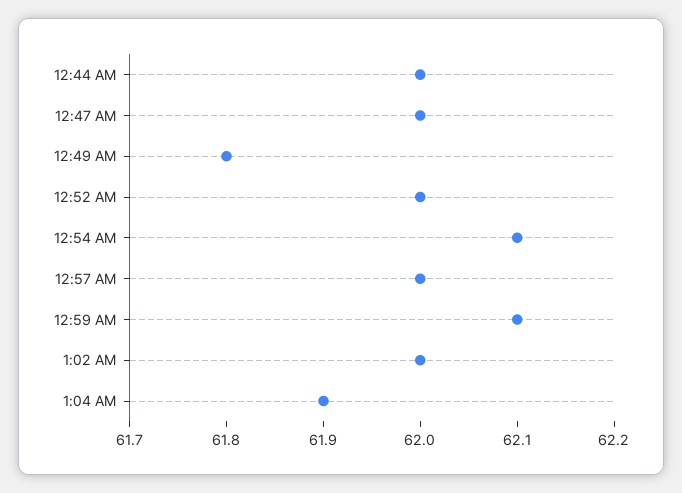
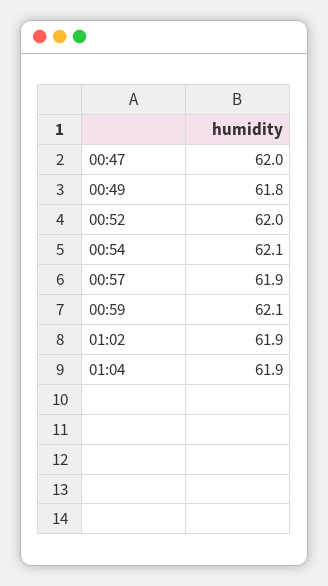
  {
-   "12:44 AM": 62,
    "12:47 AM": 62,
    "12:49 AM": 61.8,
    "12:52 AM": 62,
    "12:54 AM": 62.1,
-   "12:57 AM": 62,
+   "12:57 AM": 61.9,
    "12:59 AM": 62.1,
-   "1:02 AM": 62,
+   "1:02 AM": 61.9,
    "1:04 AM": 61.9
  }

